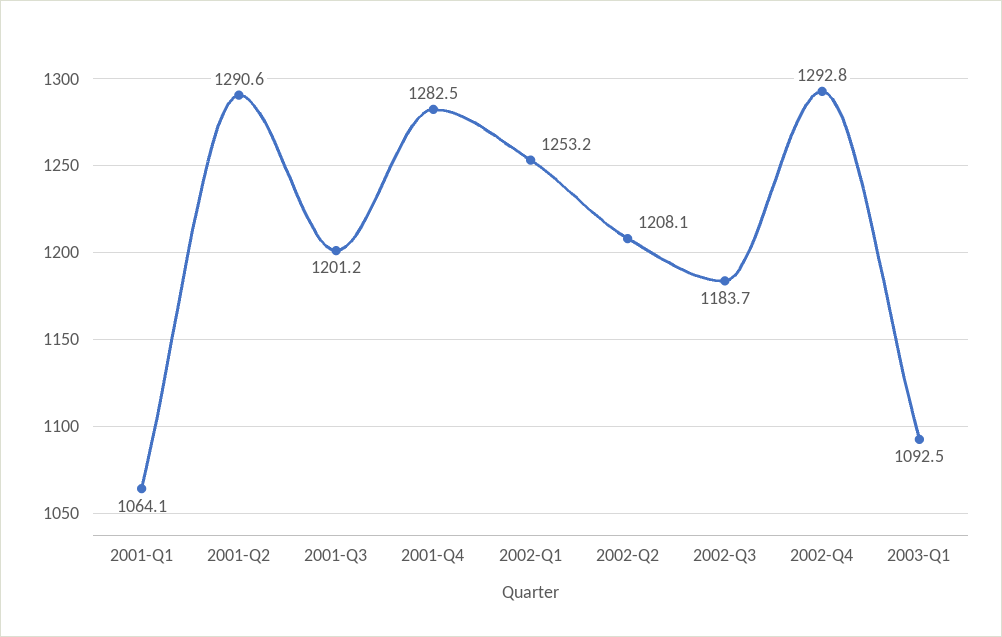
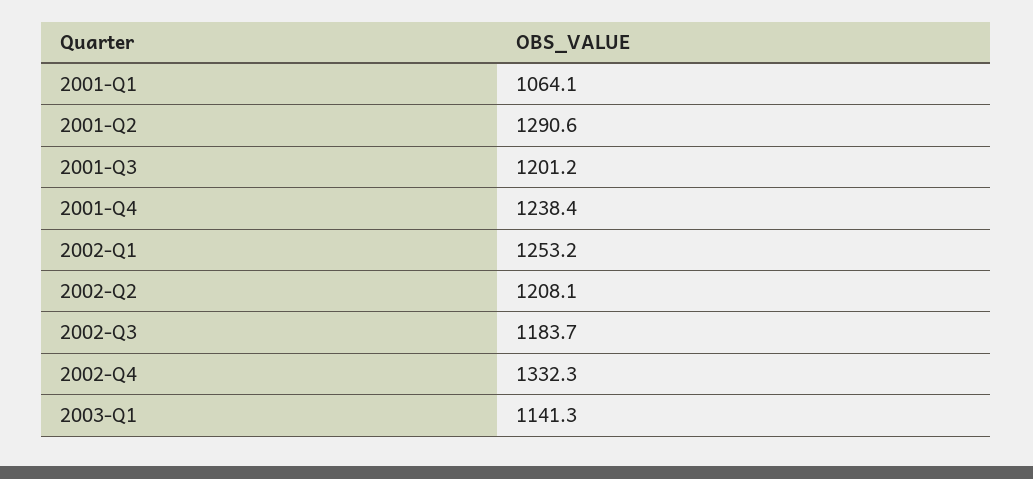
  {
    "2001-Q1": 1064.1,
    "2001-Q2": 1290.6,
    "2001-Q3": 1201.2,
-   "2001-Q4": 1282.5,
+   "2001-Q4": 1238.4,
    "2002-Q1": 1253.2,
    "2002-Q2": 1208.1,
    "2002-Q3": 1183.7,
-   "2002-Q4": 1292.8,
+   "2002-Q4": 1332.3,
-   "2003-Q1": 1092.5
+   "2003-Q1": 1141.3
  }

